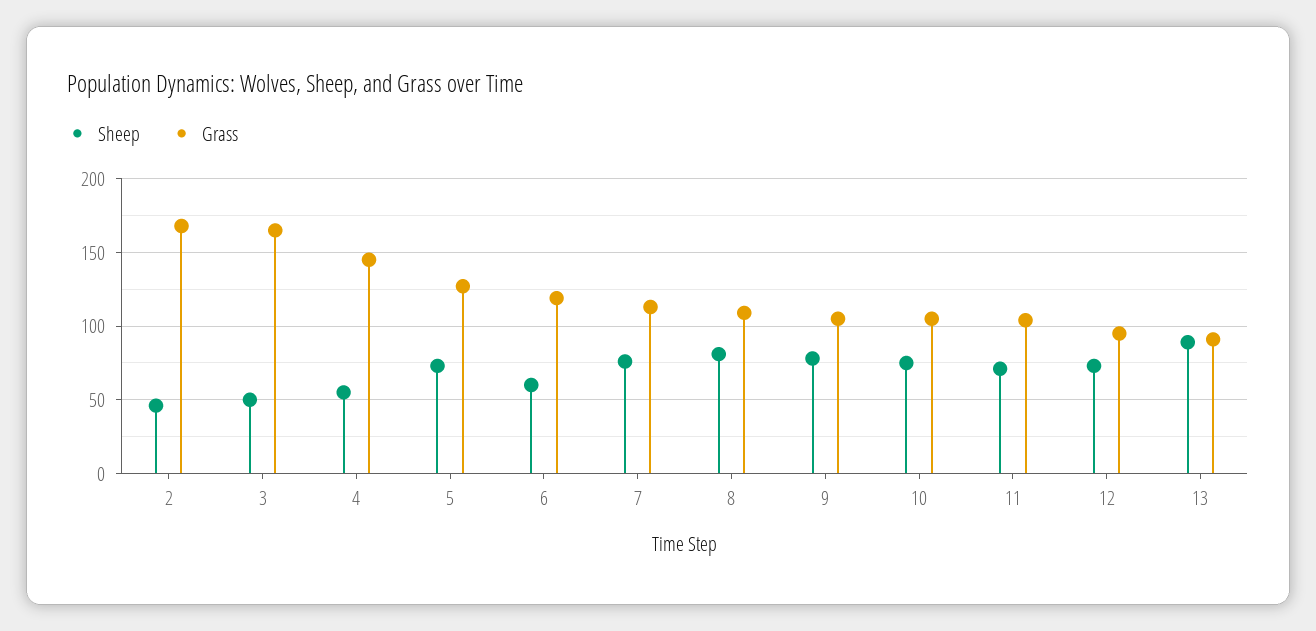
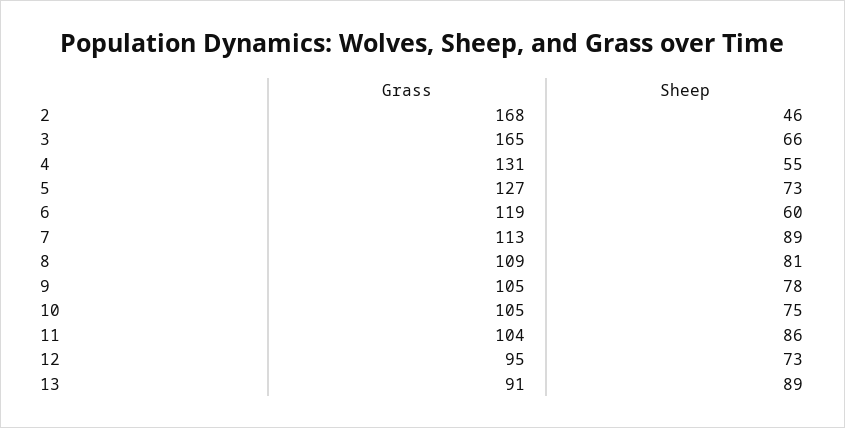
  {
    "Sheep": {
      "2": 46,
-     "3": 50,
+     "3": 66,
      "4": 55,
      "5": 73,
      "6": 60,
-     "7": 75,
+     "7": 89,
      "8": 81,
      "9": 78,
      "10": 75,
-     "11": 70,
+     "11": 86,
      "12": 73,
      "13": 89
    },
    "Grass": {
      "2": 168,
      "3": 165,
-     "4": 145,
+     "4": 131,
      "5": 127,
      "6": 119,
      "7": 113,
      "8": 109,
      "9": 105,
      "10": 105,
      "11": 104,
      "12": 95,
      "13": 91
    }
  }

